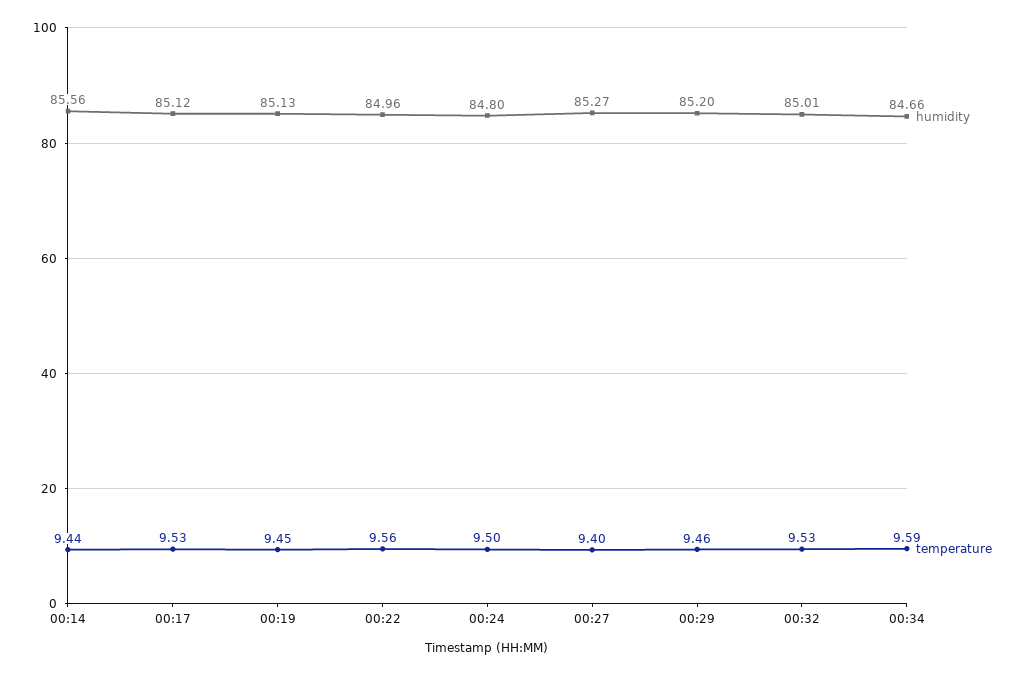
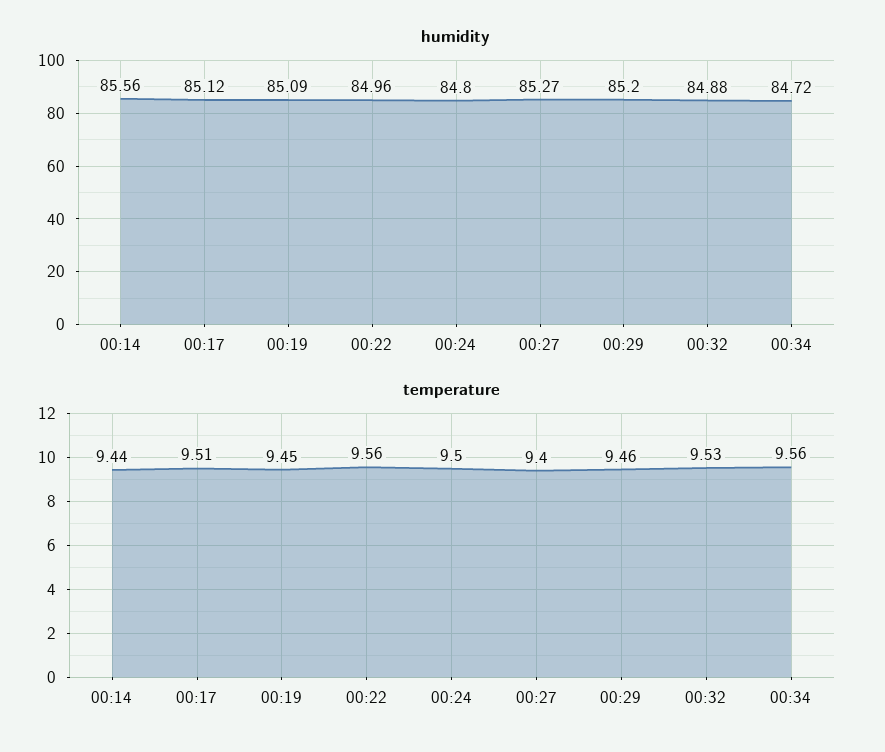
  {
    "humidity": {
      "00:14": 85.56,
      "00:17": 85.12,
-     "00:19": 85.13,
+     "00:19": 85.09,
      "00:22": 84.96,
      "00:24": 84.8,
      "00:27": 85.27,
      "00:29": 85.2,
-     "00:32": 85.01,
+     "00:32": 84.88,
-     "00:34": 84.66
+     "00:34": 84.72
    },
    "temperature": {
      "00:14": 9.44,
-     "00:17": 9.53,
+     "00:17": 9.51,
      "00:19": 9.45,
      "00:22": 9.56,
      "00:24": 9.5,
      "00:27": 9.4,
      "00:29": 9.46,
      "00:32": 9.53,
-     "00:34": 9.59
+     "00:34": 9.56
    }
  }

